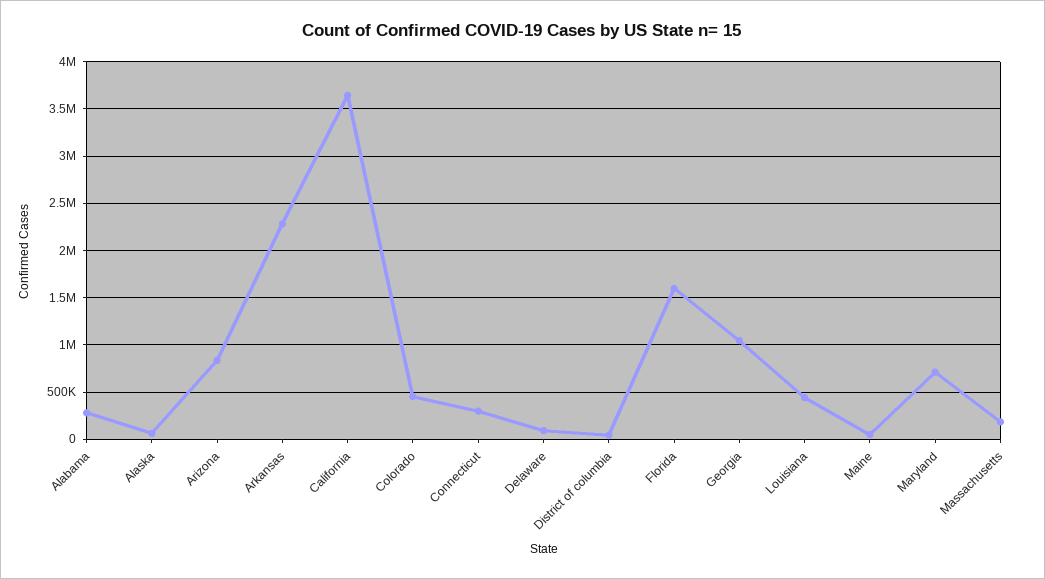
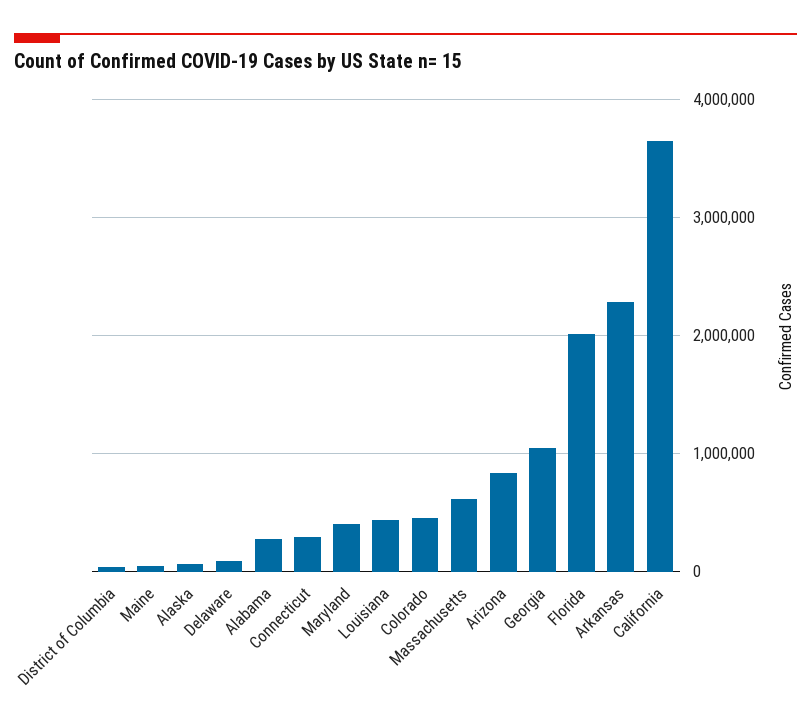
  {
    "Alabama": 300000,
    "Alaska": 100000,
    "Arizona": 800000,
    "Arkansas": 2300000,
    "California": 3600000,
    "Colorado": 500000,
    "Connecticut": 300000,
    "Delaware": 100000,
    "District of columbia": 0,
-   "Florida": 1600000,
+   "Florida": 2000000,
    "Georgia": 1000000,
    "Louisiana": 400000,
    "Maine": 0,
-   "Maryland": 700000,
+   "Maryland": 400000,
-   "Massachusetts": 200000
+   "Massachusetts": 600000
  }

